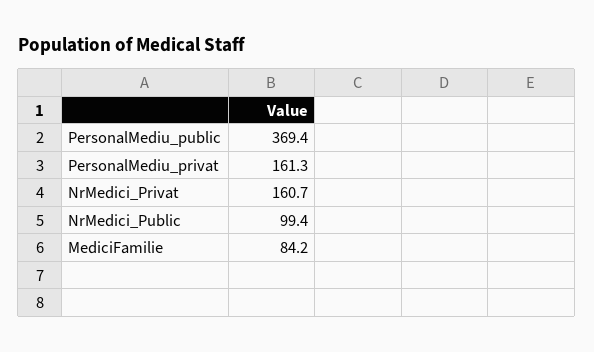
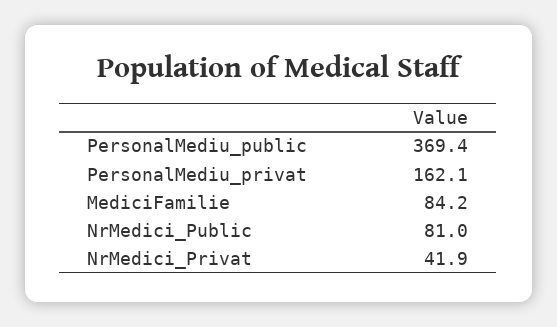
  {
    "PersonalMediu_public": 369.4,
-   "PersonalMediu_privat": 161.3,
+   "PersonalMediu_privat": 162.1,
-   "NrMedici_Privat": 160.7,
+   "NrMedici_Privat": 41.9,
-   "NrMedici_Public": 99.4,
+   "NrMedici_Public": 81,
    "MediciFamilie": 84.2
  }

